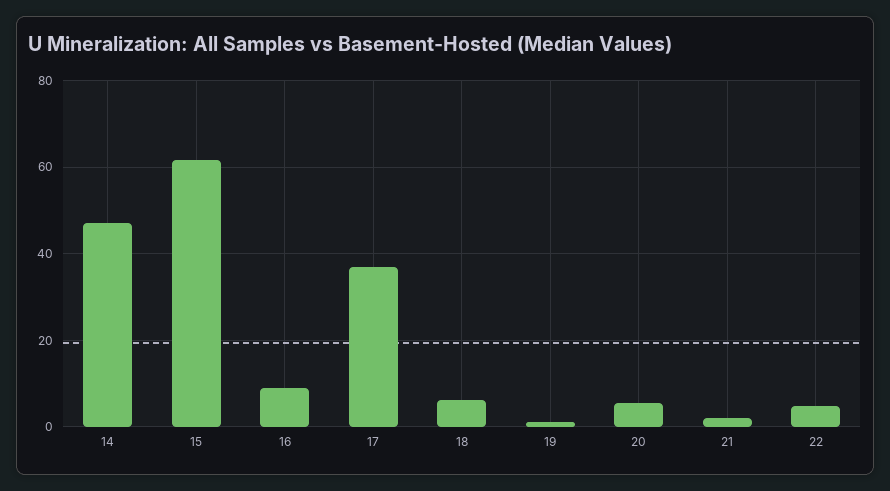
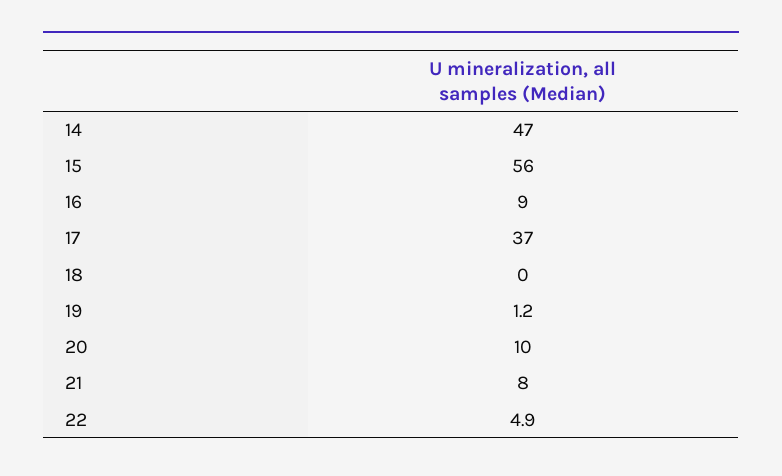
  {
    "14": 47,
-   "15": 62,
+   "15": 56,
    "16": 9,
    "17": 37,
-   "18": 6,
+   "18": 0,
    "19": 1.2,
-   "20": 6,
+   "20": 10,
-   "21": 2,
+   "21": 8,
    "22": 4.9
  }

